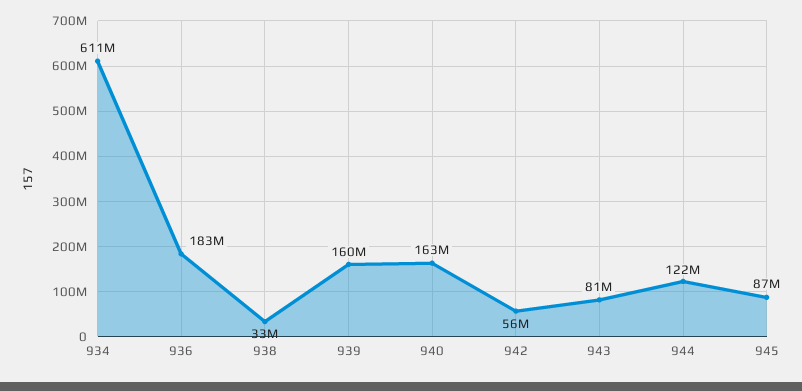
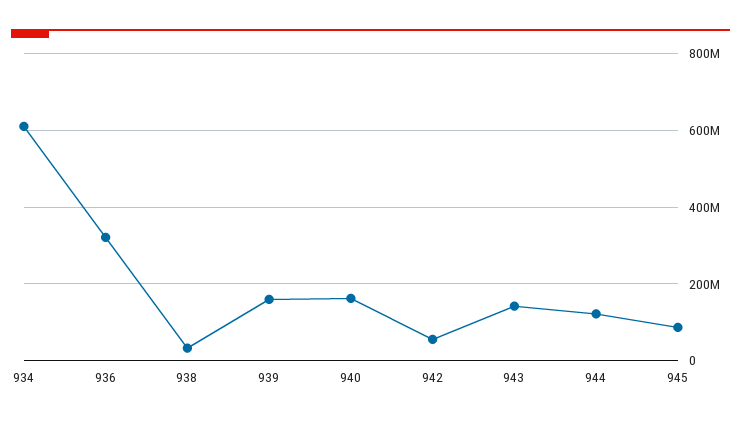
  {
    "934": 611000000,
-   "936": 183000000,
+   "936": 320000000,
    "938": 33000000,
    "939": 160000000,
    "940": 163000000,
    "942": 56000000,
-   "943": 81000000,
+   "943": 140000000,
    "944": 122000000,
    "945": 87000000
  }

